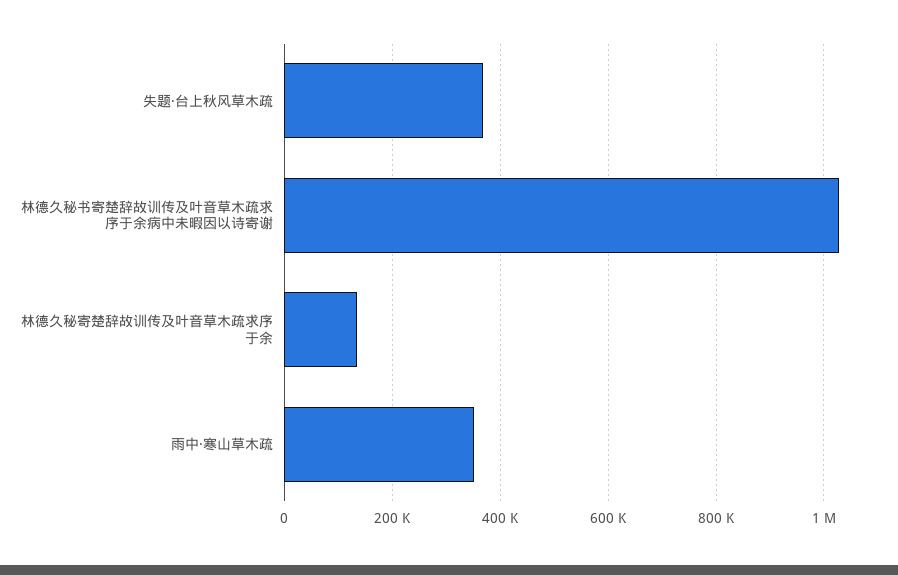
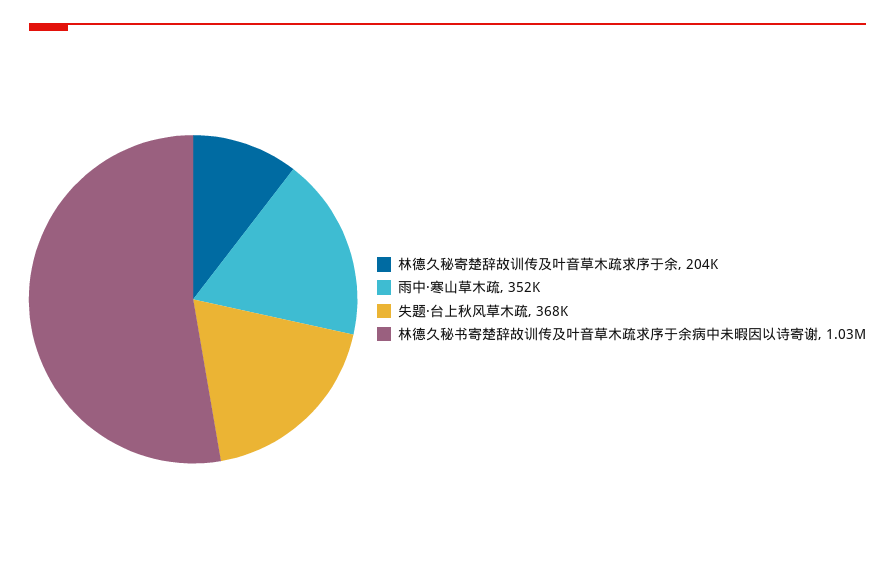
  {
    "失题·台上秋风草木疏": 368000,
    "林德久秘书寄楚辞故训传及叶音草木疏求序于余病中未暇因以诗寄谢": 1030000,
-   "林德久秘寄楚辞故训传及叶音草木疏求序于余": 140000,
+   "林德久秘寄楚辞故训传及叶音草木疏求序于余": 204000,
    "雨中·寒山草木疏": 352000
  }

